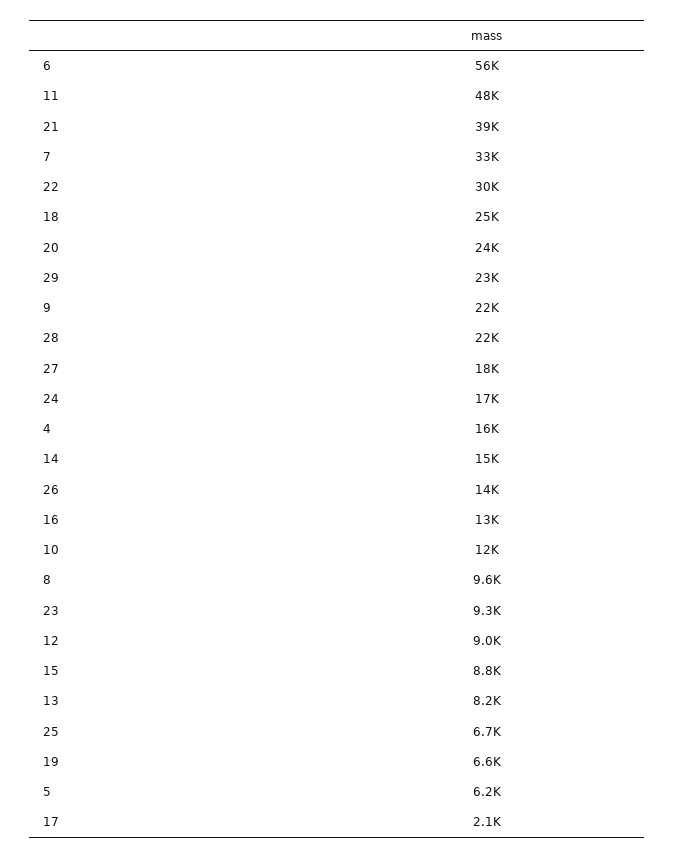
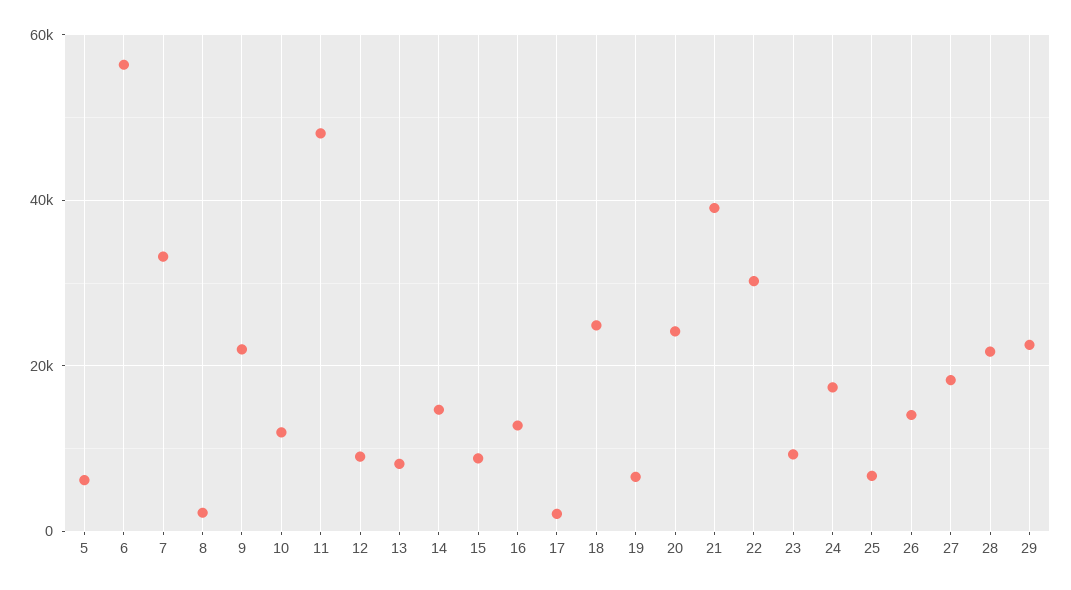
  {
    "6": 56000,
    "11": 48000,
    "21": 39000,
    "7": 33000,
    "22": 30000,
    "18": 25000,
    "20": 24000,
    "29": 23000,
    "9": 22000,
    "28": 22000,
    "27": 18000,
    "24": 17000,
-   "4": 16000,
    "14": 15000,
    "26": 14000,
    "16": 13000,
    "10": 12000,
-   "8": 9600,
+   "8": 2000,
    "23": 9300,
    "12": 9000,
    "15": 8800,
    "13": 8200,
    "25": 6700,
    "19": 6600,
    "5": 6200,
    "17": 2100
  }

